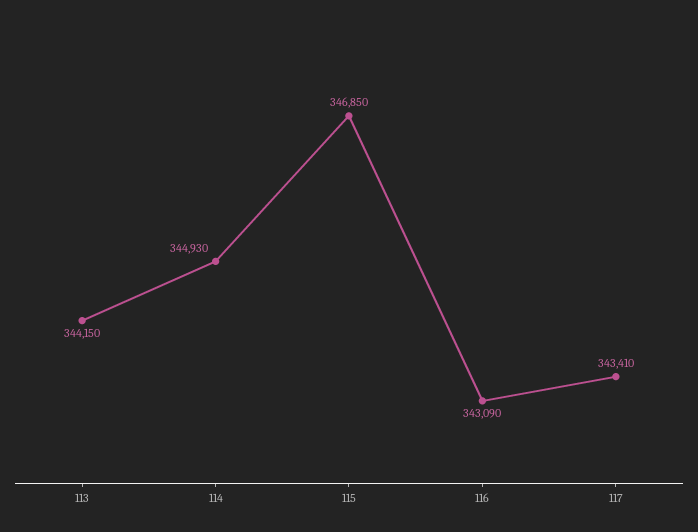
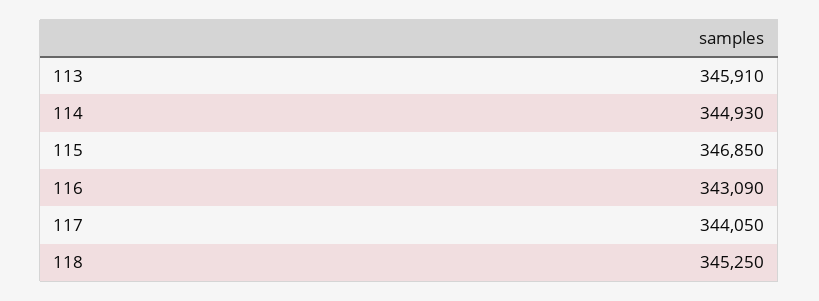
  {
-   "113": 344150,
+   "113": 345910,
    "114": 344930,
    "115": 346850,
    "116": 343090,
-   "117": 343410
+   "117": 344050,
+   "118": 345250
  }

